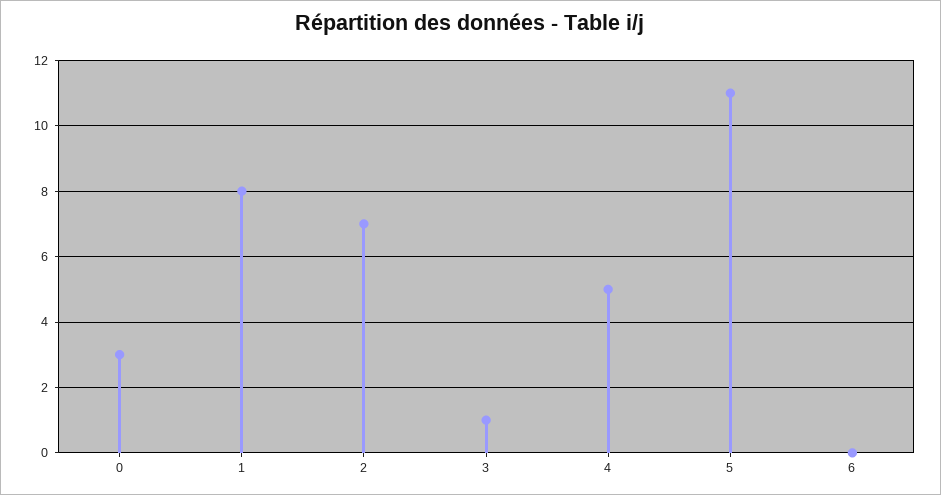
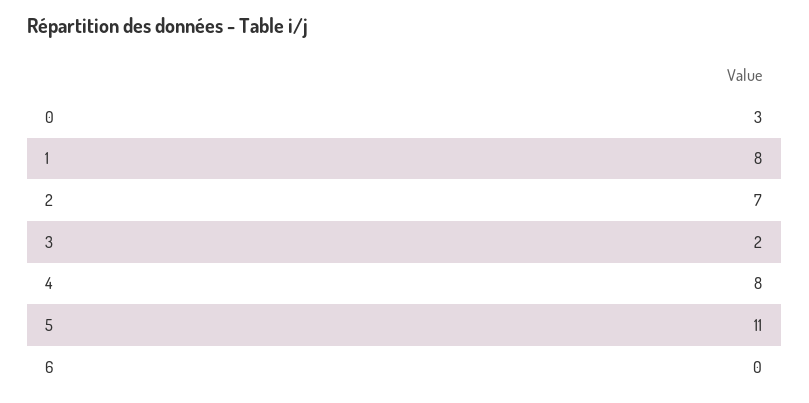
  {
    "0": 3,
    "1": 8,
    "2": 7,
-   "3": 1,
+   "3": 2,
-   "4": 5,
+   "4": 8,
    "5": 11,
    "6": 0
  }

